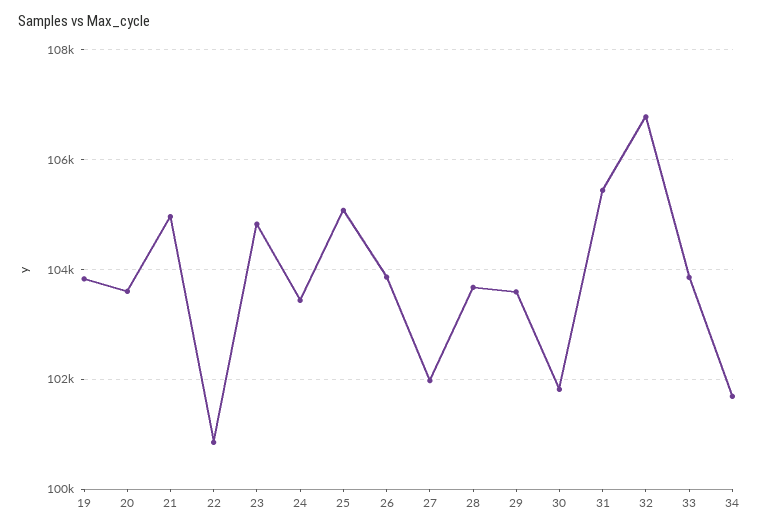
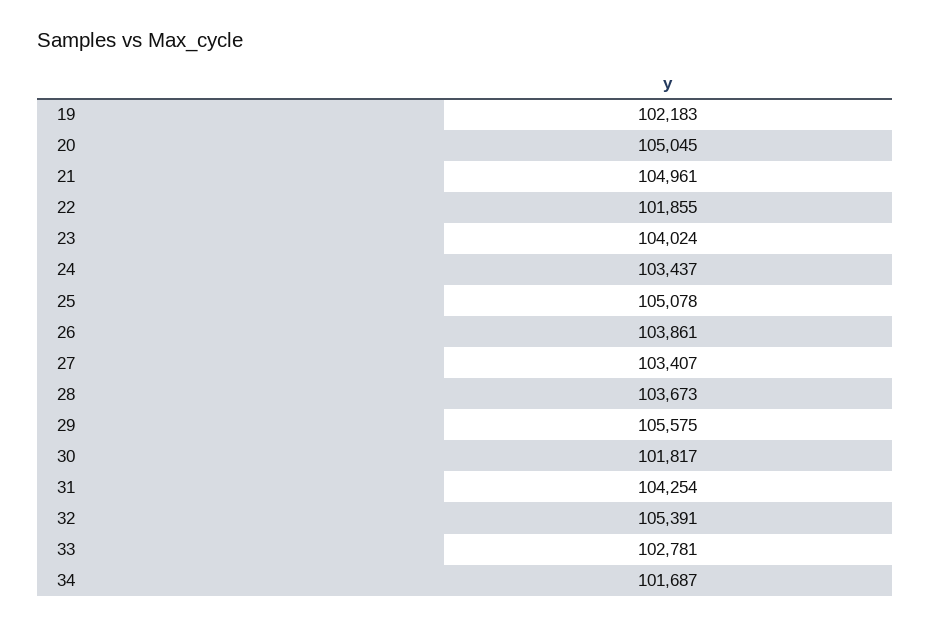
  {
-   "19": 103800,
+   "19": 102183,
-   "20": 103600,
+   "20": 105045,
    "21": 104961,
-   "22": 100800,
+   "22": 101855,
-   "23": 104800,
+   "23": 104024,
    "24": 103437,
    "25": 105078,
    "26": 103861,
-   "27": 102000,
+   "27": 103407,
    "28": 103673,
-   "29": 103600,
+   "29": 105575,
    "30": 101817,
-   "31": 105400,
+   "31": 104254,
-   "32": 106800,
+   "32": 105391,
-   "33": 103800,
+   "33": 102781,
    "34": 101687
  }

